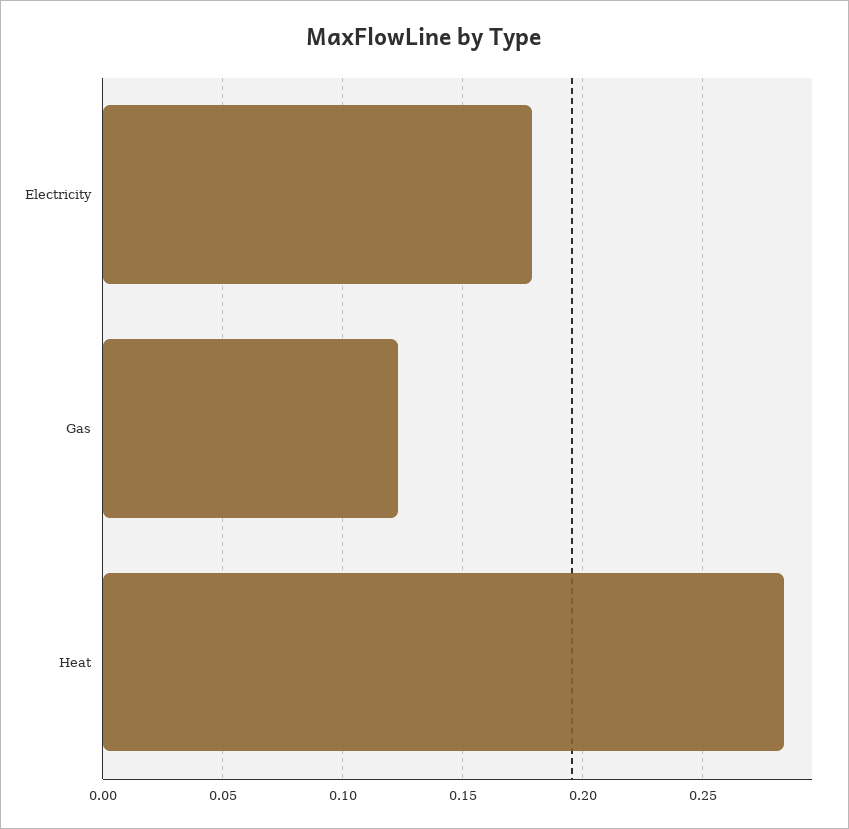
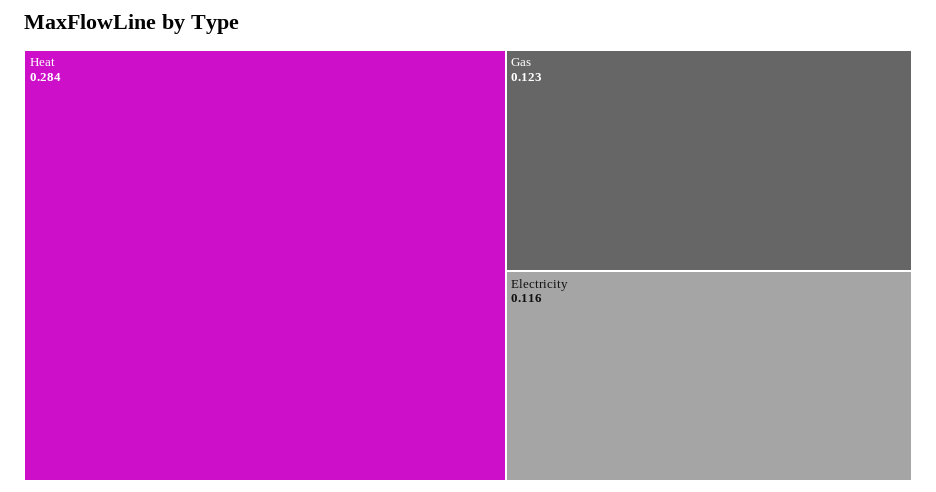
  {
-   "Electricity": 0.18,
+   "Electricity": 0.116,
    "Gas": 0.123,
    "Heat": 0.284
  }

